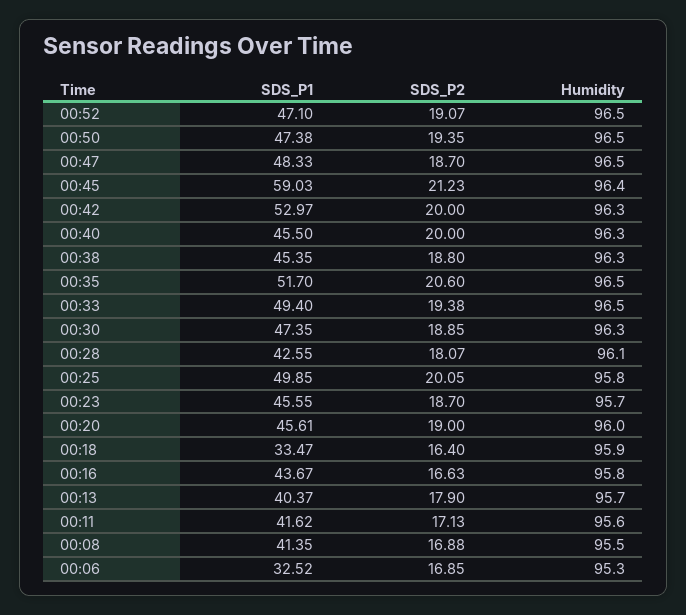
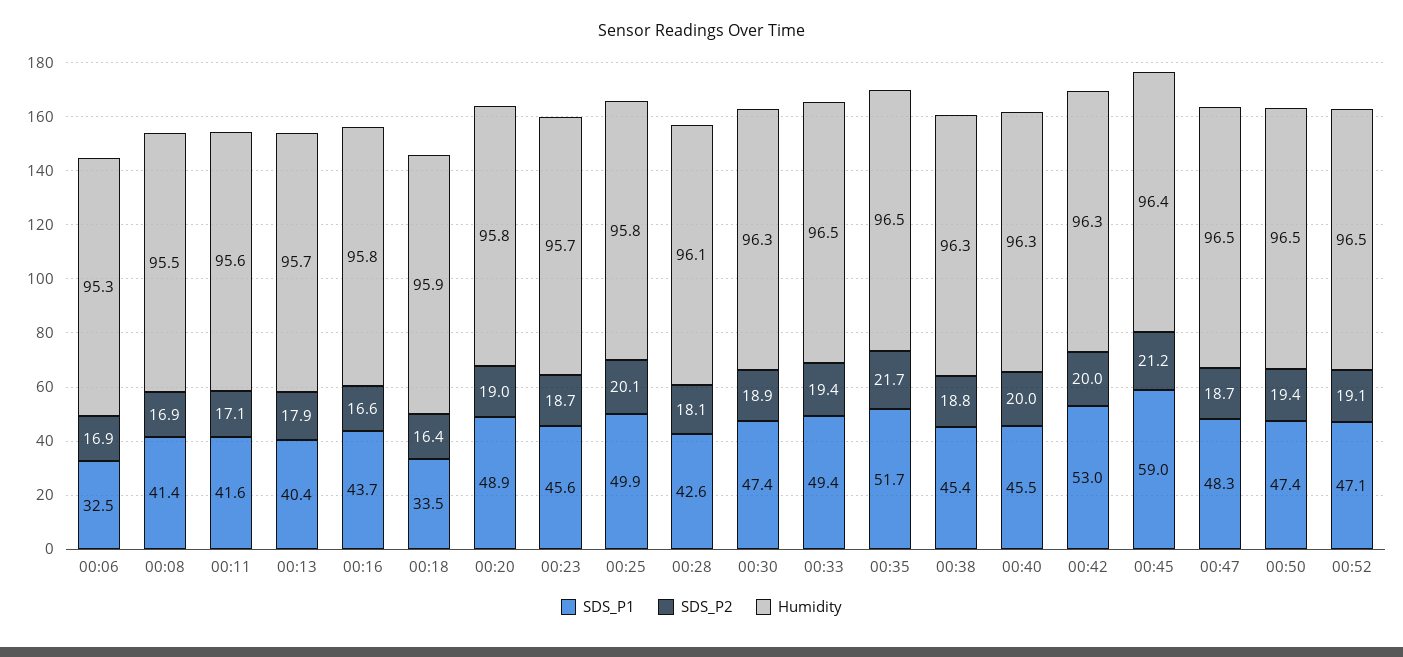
  {
    "SDS_P1": {
      "00:52": 47.1,
      "00:50": 47.38,
      "00:47": 48.33,
      "00:45": 59.03,
      "00:42": 52.97,
      "00:40": 45.5,
      "00:38": 45.35,
      "00:35": 51.7,
      "00:33": 49.4,
      "00:30": 47.35,
      "00:28": 42.55,
      "00:25": 49.85,
      "00:23": 45.55,
-     "00:20": 45.61,
+     "00:20": 48.9,
      "00:18": 33.47,
      "00:16": 43.67,
      "00:13": 40.37,
      "00:11": 41.62,
      "00:08": 41.35,
      "00:06": 32.52
    },
    "SDS_P2": {
      "00:52": 19.07,
      "00:50": 19.35,
      "00:47": 18.7,
      "00:45": 21.23,
      "00:42": 20,
      "00:40": 20,
      "00:38": 18.8,
-     "00:35": 20.6,
+     "00:35": 21.7,
      "00:33": 19.38,
      "00:30": 18.85,
      "00:28": 18.07,
      "00:25": 20.05,
      "00:23": 18.7,
      "00:20": 19,
      "00:18": 16.4,
      "00:16": 16.63,
      "00:13": 17.9,
      "00:11": 17.13,
      "00:08": 16.88,
      "00:06": 16.85
    },
    "Humidity": {
      "00:52": 96.5,
      "00:50": 96.5,
      "00:47": 96.5,
      "00:45": 96.4,
      "00:42": 96.3,
      "00:40": 96.3,
      "00:38": 96.3,
      "00:35": 96.5,
      "00:33": 96.5,
      "00:30": 96.3,
      "00:28": 96.1,
      "00:25": 95.8,
      "00:23": 95.7,
-     "00:20": 96,
+     "00:20": 95.8,
      "00:18": 95.9,
      "00:16": 95.8,
      "00:13": 95.7,
      "00:11": 95.6,
      "00:08": 95.5,
      "00:06": 95.3
    }
  }

